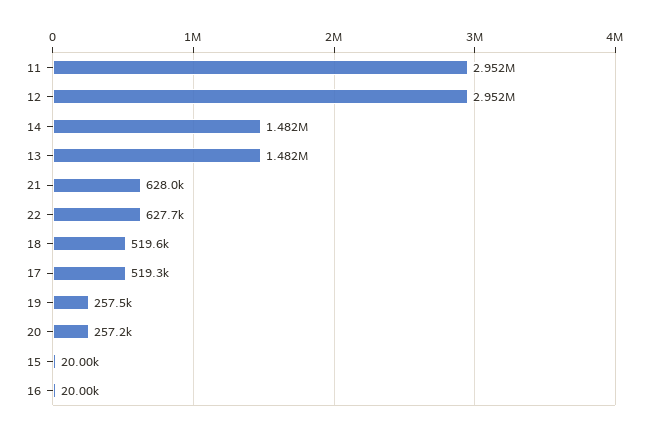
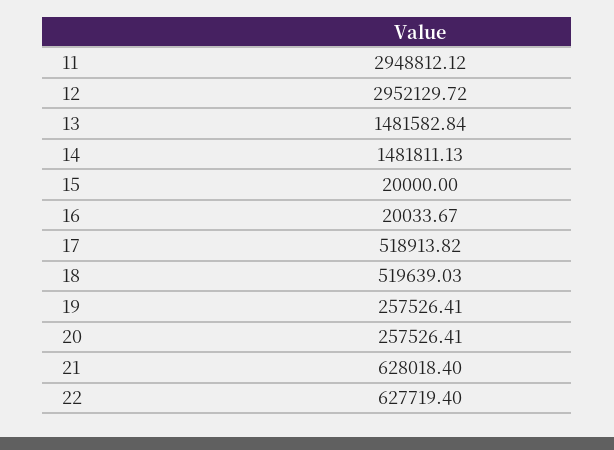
  {
-   "11": 2952000,
+   "11": 2948812.12,
    "12": 2952129.72,
    "14": 1481811.13,
    "13": 1481582.84,
    "21": 628018.4,
    "22": 627719.4,
    "18": 519639.03,
-   "17": 519300,
+   "17": 518913.82,
    "19": 257526.41,
-   "20": 257200,
+   "20": 257526.41,
    "15": 20000,
-   "16": 20000
+   "16": 20033.67
  }

